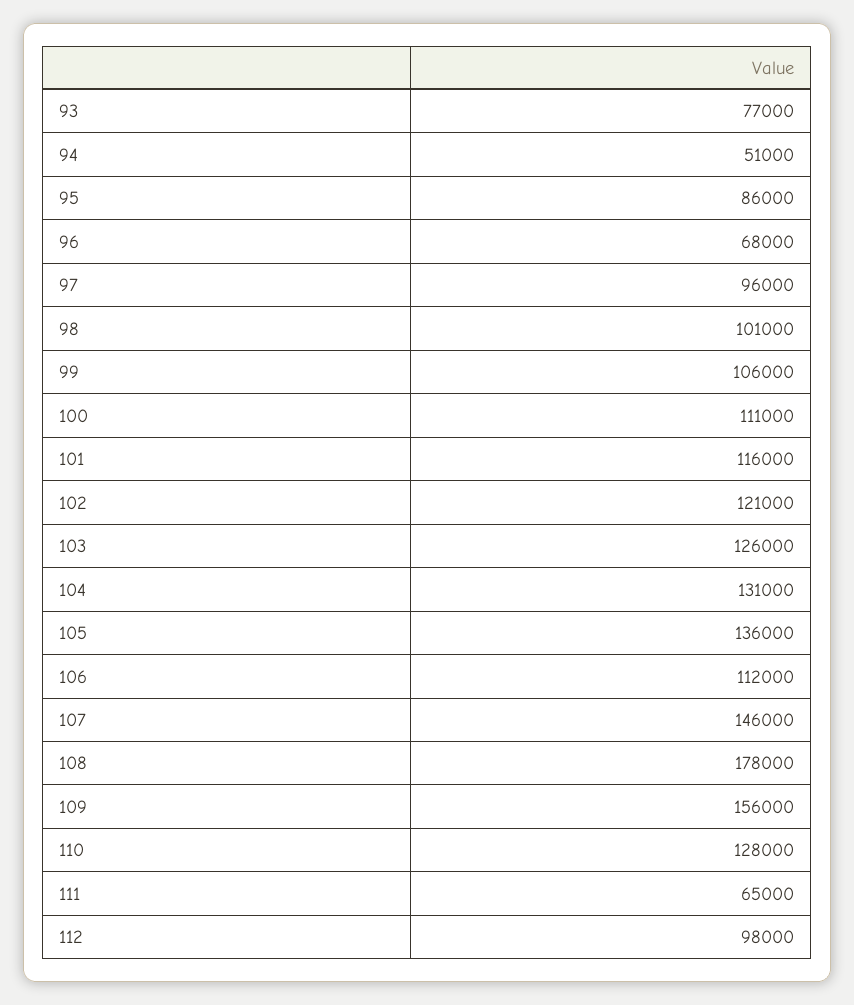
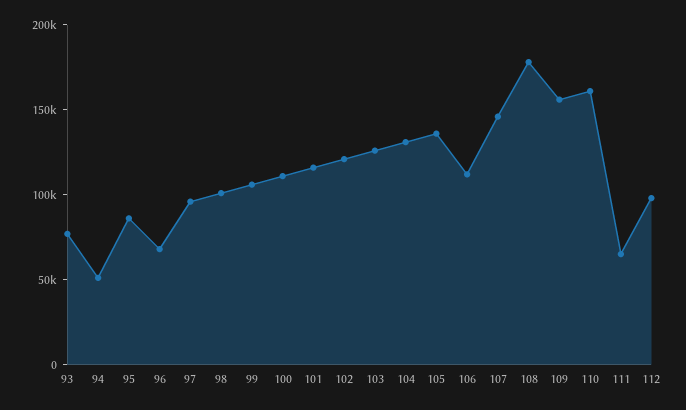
  {
    "93": 77000,
    "94": 51000,
    "95": 86000,
    "96": 68000,
    "97": 96000,
    "98": 101000,
    "99": 106000,
    "100": 111000,
    "101": 116000,
    "102": 121000,
    "103": 126000,
    "104": 131000,
    "105": 136000,
    "106": 112000,
    "107": 146000,
    "108": 178000,
    "109": 156000,
-   "110": 128000,
+   "110": 160000,
    "111": 65000,
    "112": 98000
  }

